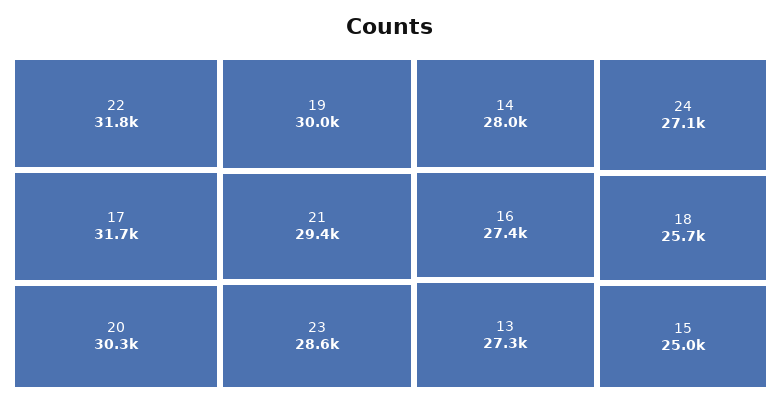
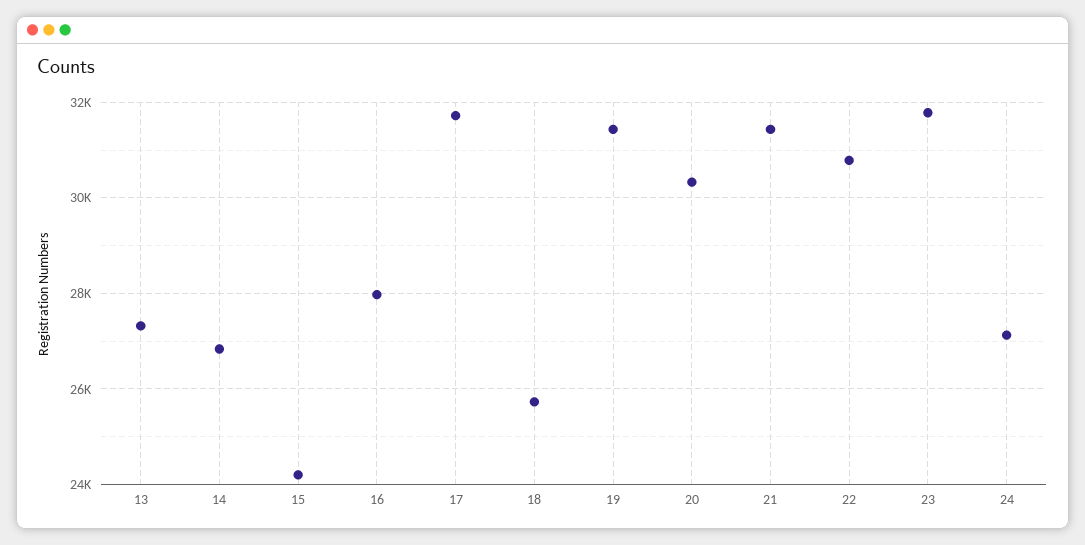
  {
-   "22": 31800,
+   "22": 30800,
    "17": 31700,
    "20": 30300,
-   "19": 30000,
+   "19": 31400,
-   "21": 29400,
+   "21": 31400,
-   "23": 28600,
+   "23": 31800,
-   "14": 28000,
+   "14": 26800,
-   "16": 27400,
+   "16": 28000,
    "13": 27300,
    "24": 27100,
    "18": 25700,
-   "15": 25000
+   "15": 24200
  }

